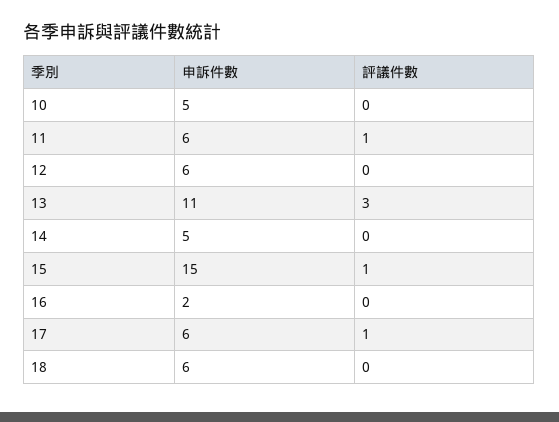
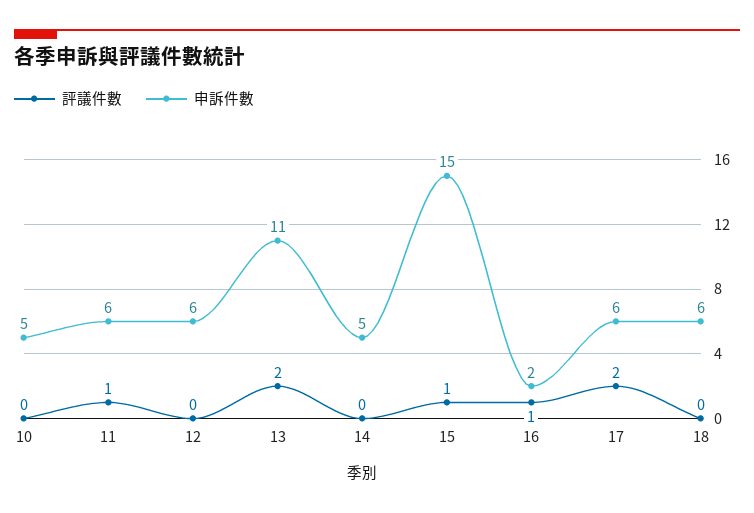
  {
    "申訴件數": {
      "10": 5,
      "11": 6,
      "12": 6,
      "13": 11,
      "14": 5,
      "15": 15,
      "16": 2,
      "17": 6,
      "18": 6
    },
    "評議件數": {
      "10": 0,
      "11": 1,
      "12": 0,
-     "13": 3,
+     "13": 2,
      "14": 0,
      "15": 1,
-     "16": 0,
+     "16": 1,
-     "17": 1,
+     "17": 2,
      "18": 0
    }
  }

